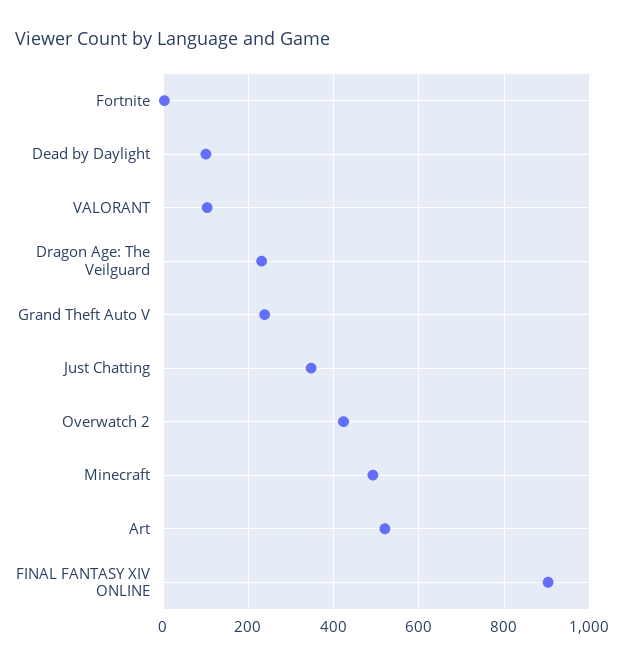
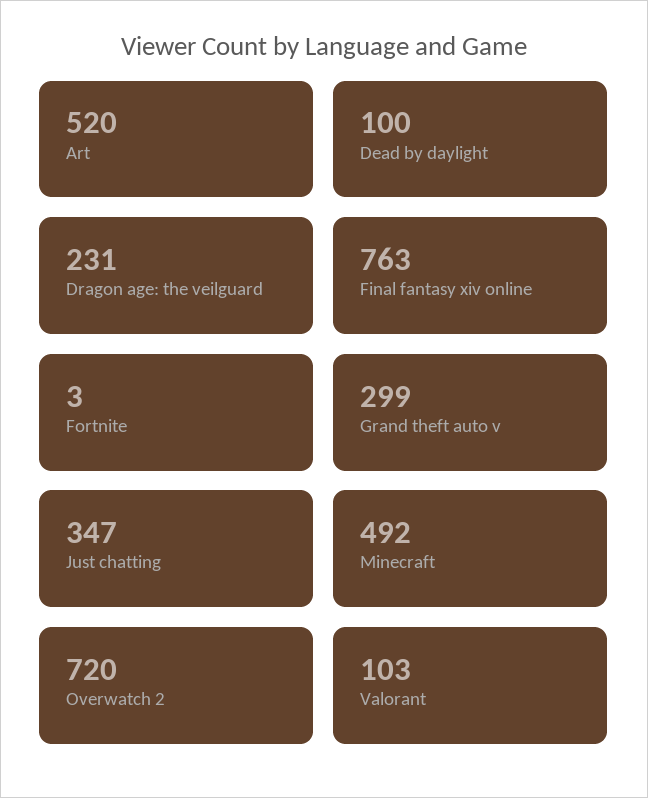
  {
    "Fortnite": 3,
    "Dead by Daylight": 100,
    "VALORANT": 103,
    "Dragon Age: The Veilguard": 231,
-   "Grand Theft Auto V": 240,
+   "Grand Theft Auto V": 299,
    "Just Chatting": 347,
-   "Overwatch 2": 420,
+   "Overwatch 2": 720,
    "Minecraft": 492,
    "Art": 520,
-   "FINAL FANTASY XIV ONLINE": 900
+   "FINAL FANTASY XIV ONLINE": 763
  }

